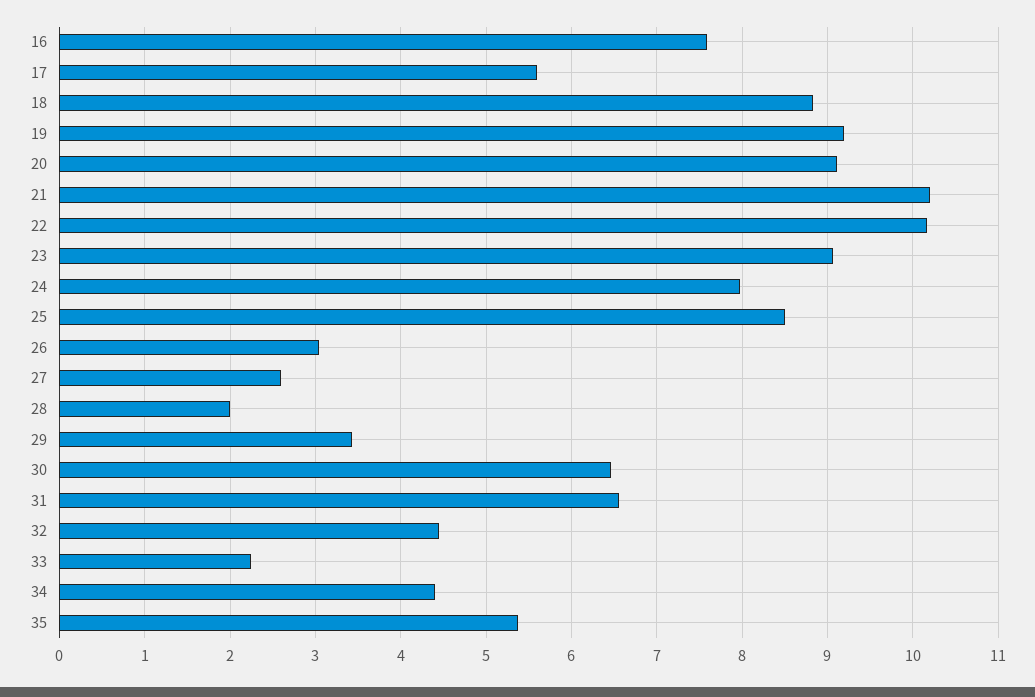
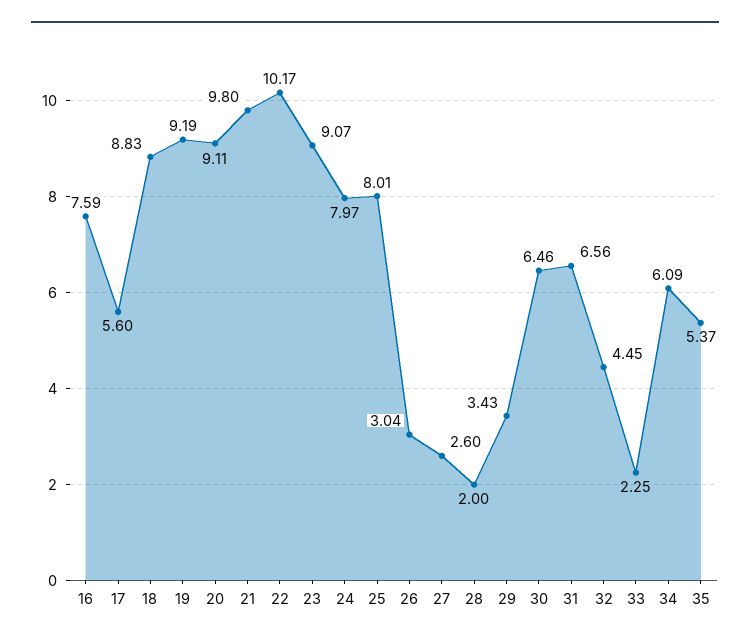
  {
    "16": 7.59,
    "17": 5.6,
    "18": 8.83,
    "19": 9.19,
    "20": 9.11,
-   "21": 10.2,
+   "21": 9.8,
    "22": 10.17,
    "23": 9.07,
    "24": 7.97,
-   "25": 8.5,
+   "25": 8.01,
    "26": 3.04,
    "27": 2.6,
    "28": 2,
    "29": 3.43,
    "30": 6.46,
    "31": 6.56,
    "32": 4.45,
    "33": 2.25,
-   "34": 4.4,
+   "34": 6.09,
    "35": 5.37
  }

